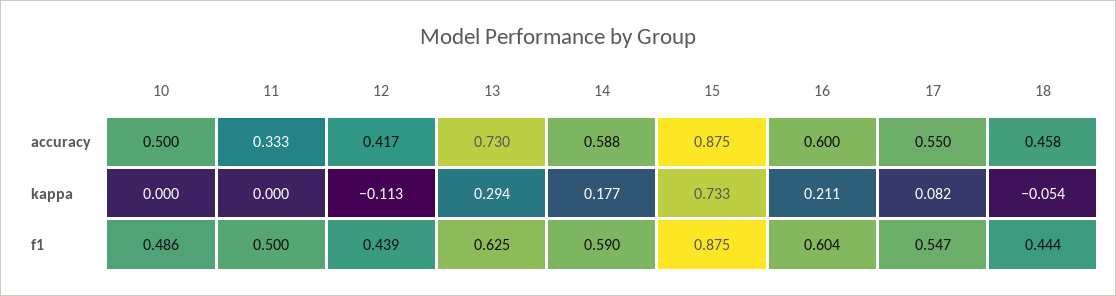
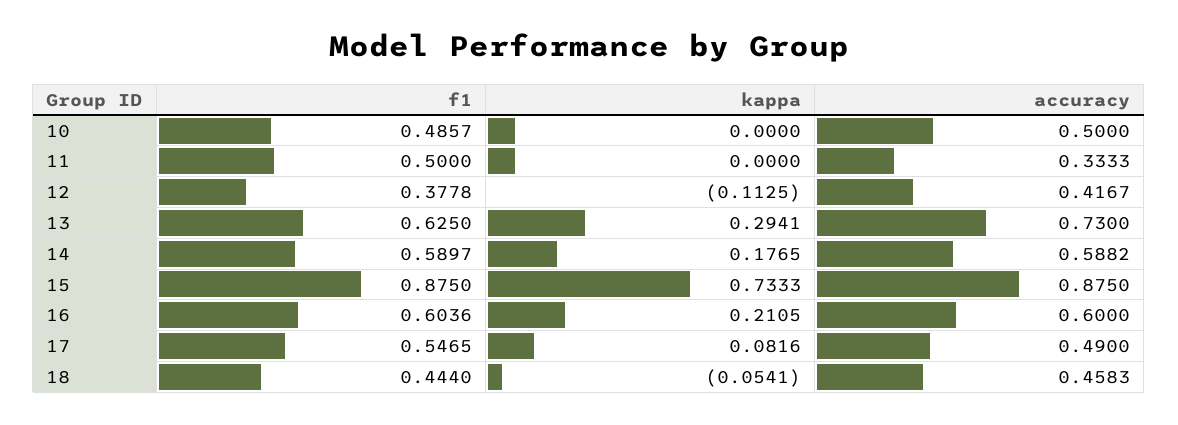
  {
    "10": {
      "accuracy": 0.5,
      "kappa": 0,
      "f1": 0.4857
    },
    "11": {
      "accuracy": 0.3333,
      "kappa": 0,
      "f1": 0.5
    },
    "12": {
      "accuracy": 0.4167,
      "kappa": -0.1125,
-     "f1": 0.439
+     "f1": 0.3778
    },
    "13": {
      "accuracy": 0.73,
      "kappa": 0.2941,
      "f1": 0.625
    },
    "14": {
      "accuracy": 0.5882,
      "kappa": 0.1765,
      "f1": 0.5897
    },
    "15": {
      "accuracy": 0.875,
      "kappa": 0.7333,
      "f1": 0.875
    },
    "16": {
      "accuracy": 0.6,
      "kappa": 0.2105,
      "f1": 0.6036
    },
    "17": {
-     "accuracy": 0.55,
+     "accuracy": 0.49,
      "kappa": 0.0816,
      "f1": 0.5465
    },
    "18": {
      "accuracy": 0.4583,
      "kappa": -0.0541,
      "f1": 0.444
    }
  }

